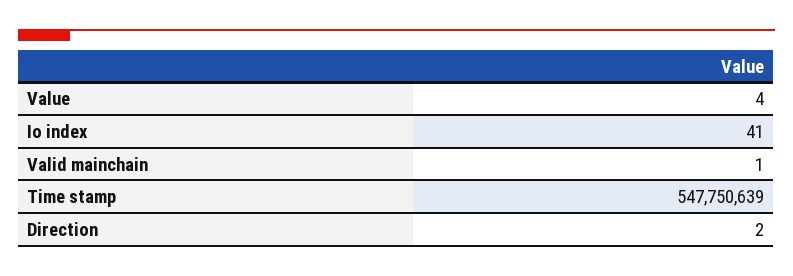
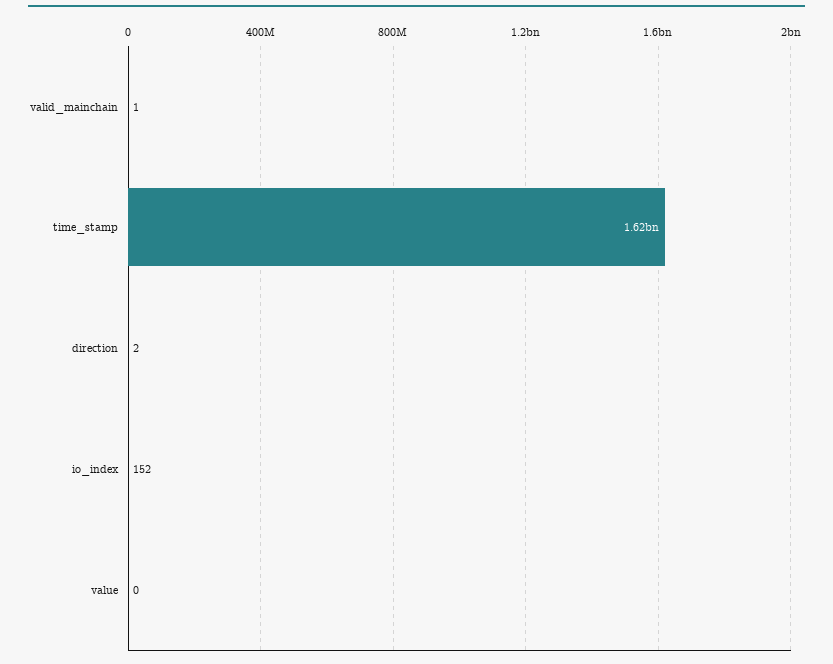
  {
-   "Value": 4,
+   "Value": 0,
-   "Io index": 41,
+   "Io index": 152,
    "Valid mainchain": 1,
-   "Time stamp": 547750639,
+   "Time stamp": 1620000000,
    "Direction": 2
  }

